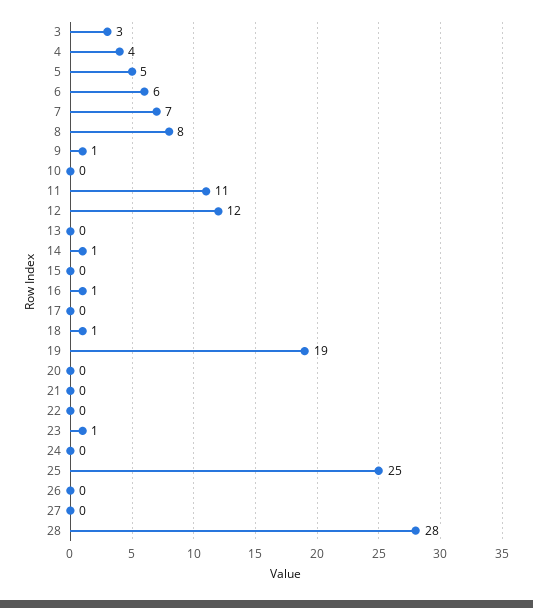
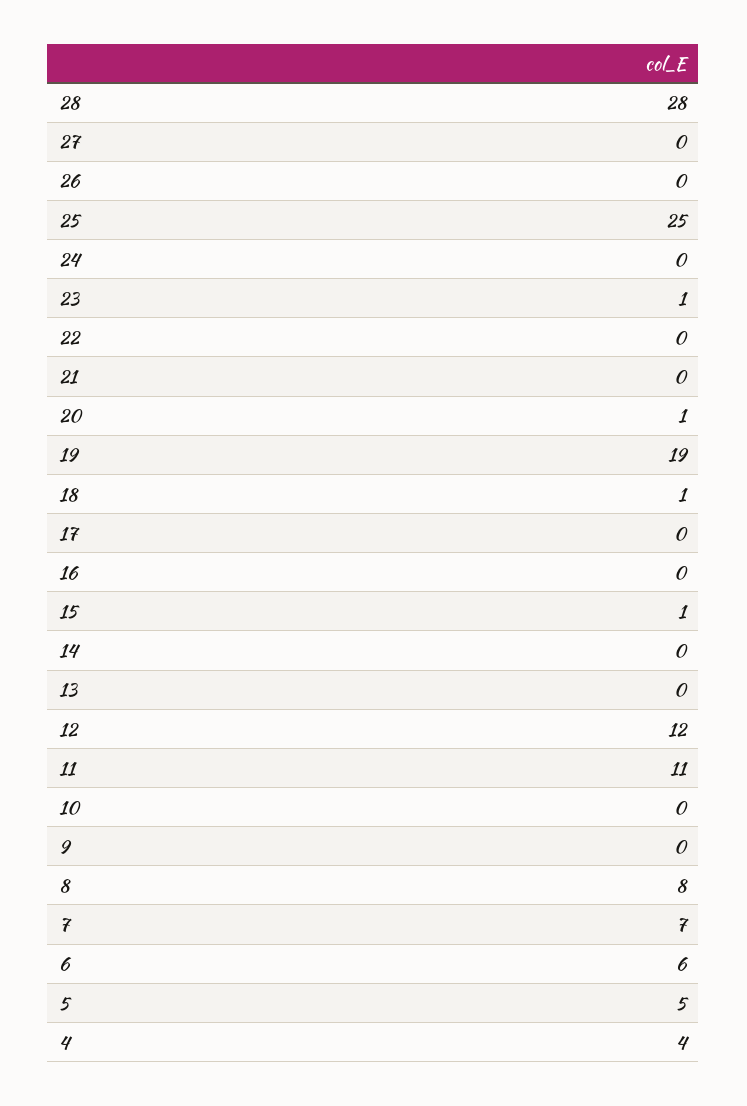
  {
-   "3": 3,
    "4": 4,
    "5": 5,
    "6": 6,
    "7": 7,
    "8": 8,
-   "9": 1,
+   "9": 0,
    "10": 0,
    "11": 11,
    "12": 12,
    "13": 0,
-   "14": 1,
+   "14": 0,
-   "15": 0,
+   "15": 1,
-   "16": 1,
+   "16": 0,
    "17": 0,
    "18": 1,
    "19": 19,
-   "20": 0,
+   "20": 1,
    "21": 0,
    "22": 0,
    "23": 1,
    "24": 0,
    "25": 25,
    "26": 0,
    "27": 0,
    "28": 28
  }

